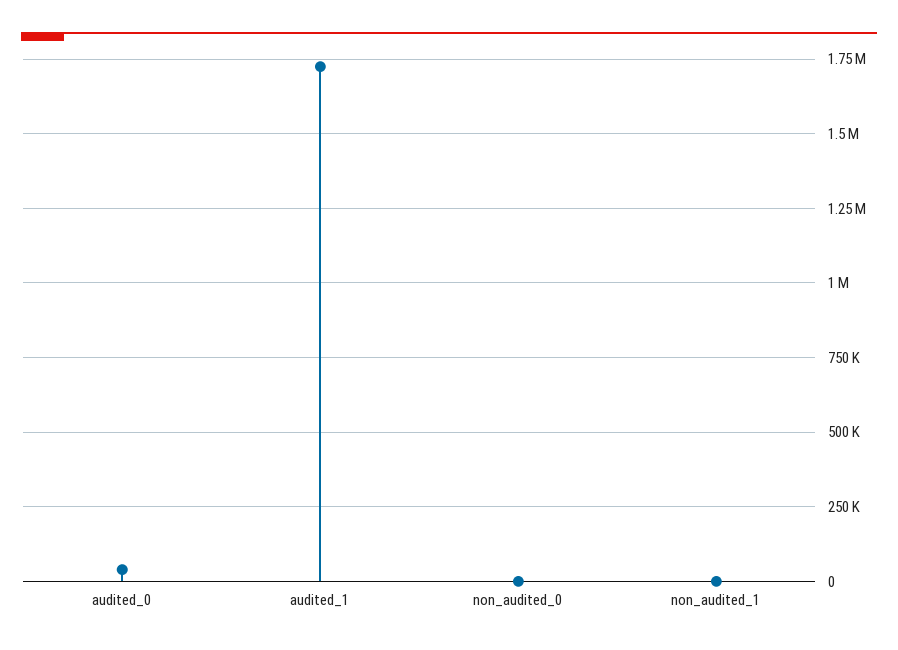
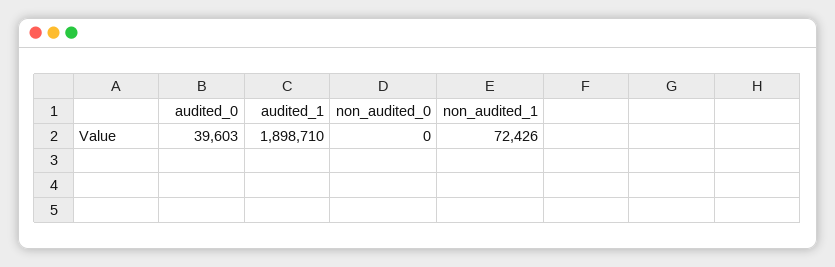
  {
    "audited_0": 39603,
-   "audited_1": 1725000,
+   "audited_1": 1898710,
    "non_audited_0": 0,
-   "non_audited_1": 0
+   "non_audited_1": 72426
  }

